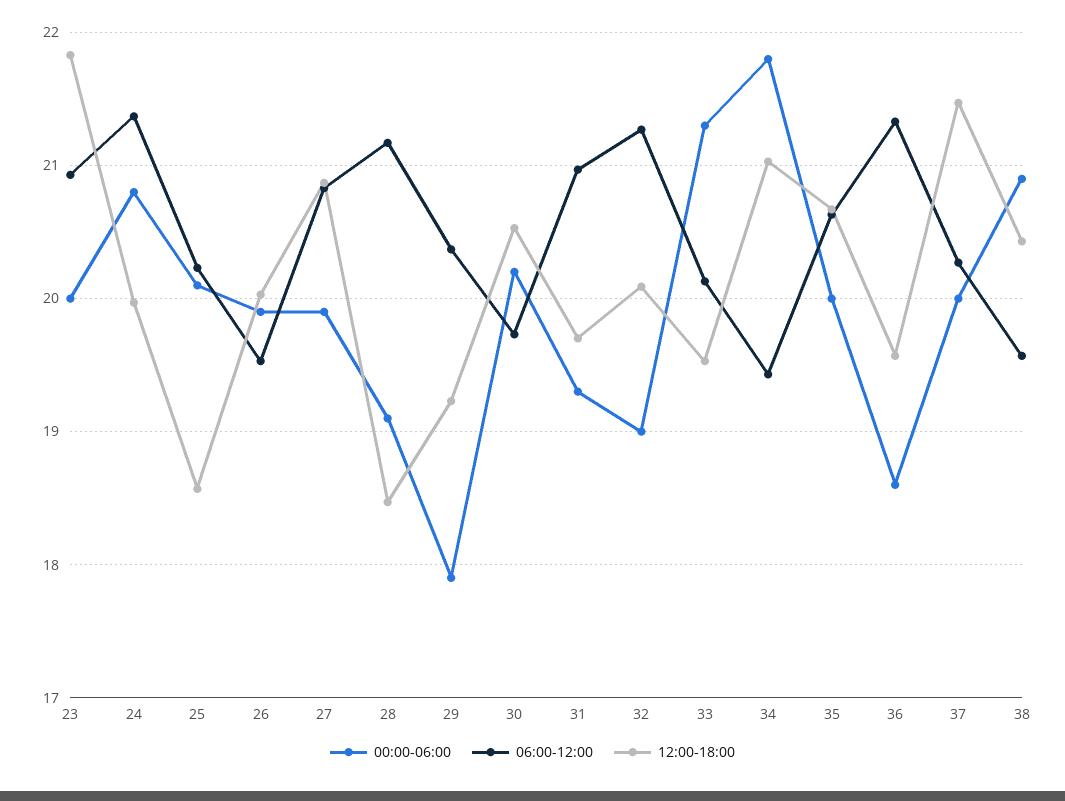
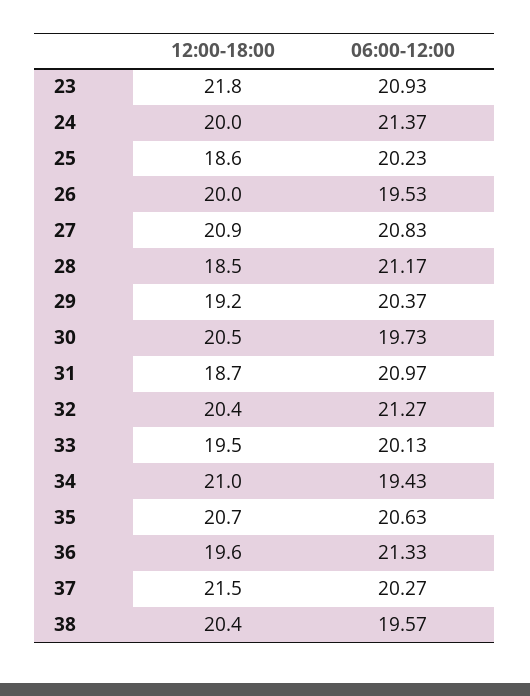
  {
-   "00:00-06:00": {
-     "23": 20,
-     "24": 20.8,
-     "25": 20.1,
-     "26": 19.9,
-     "27": 19.9,
-     "28": 19.1,
-     "29": 17.9,
-     "30": 20.2,
-     "31": 19.3,
-     "32": 19,
-     "33": 21.3,
-     "34": 21.8,
-     "35": 20,
-     "36": 18.6,
-     "37": 20,
-     "38": 20.9
-   },
    "06:00-12:00": {
      "23": 20.93,
      "24": 21.37,
      "25": 20.23,
      "26": 19.53,
      "27": 20.83,
      "28": 21.17,
      "29": 20.37,
      "30": 19.73,
      "31": 20.97,
      "32": 21.27,
      "33": 20.13,
      "34": 19.43,
      "35": 20.63,
      "36": 21.33,
      "37": 20.27,
      "38": 19.57
    },
    "12:00-18:00": {
      "23": 21.8,
      "24": 20,
      "25": 18.6,
      "26": 20,
      "27": 20.9,
      "28": 18.5,
      "29": 19.2,
      "30": 20.5,
-     "31": 19.7,
+     "31": 18.7,
-     "32": 20.1,
+     "32": 20.4,
      "33": 19.5,
      "34": 21,
      "35": 20.7,
      "36": 19.6,
      "37": 21.5,
      "38": 20.4
    }
  }

